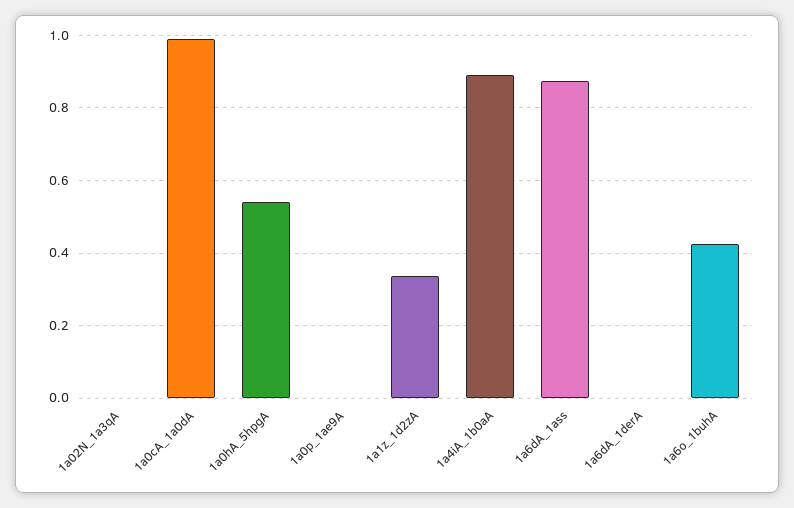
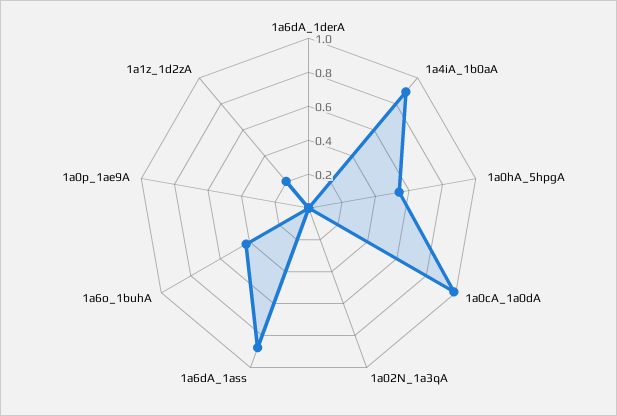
  {
    "1a02N_1a3qA": 0,
    "1a0cA_1a0dA": 0.98,
    "1a0hA_5hpgA": 0.54,
    "1a0p_1ae9A": 0,
-   "1a1z_1d2zA": 0.34,
+   "1a1z_1d2zA": 0.2,
    "1a4iA_1b0aA": 0.9,
    "1a6dA_1ass": 0.88,
    "1a6dA_1derA": 0,
    "1a6o_1buhA": 0.42
  }

